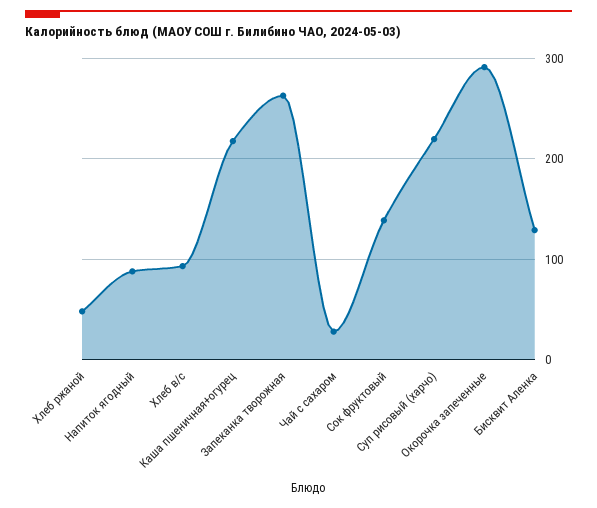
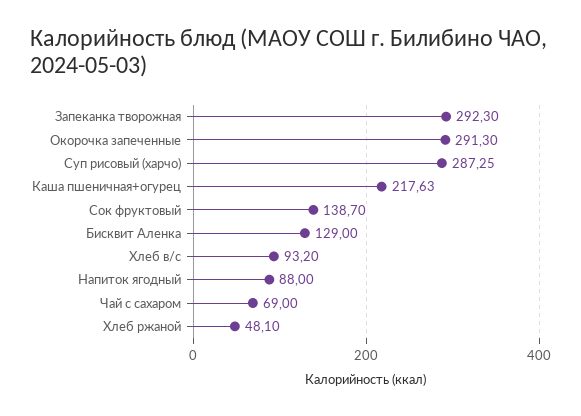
  {
    "Хлеб ржаной": 48.1,
    "Напиток ягодный": 88,
    "Хлеб в/с": 93.2,
    "Каша пшеничная+огурец": 217.63,
-   "Запеканка творожная": 260,
+   "Запеканка творожная": 292.3,
-   "Чай с сахаром": 30,
+   "Чай с сахаром": 69,
    "Сок фруктовый": 138.7,
-   "Суп рисовый (харчо)": 220,
+   "Суп рисовый (харчо)": 287.25,
    "Окорочка запеченные": 291.3,
    "Бисквит Аленка": 129
  }

